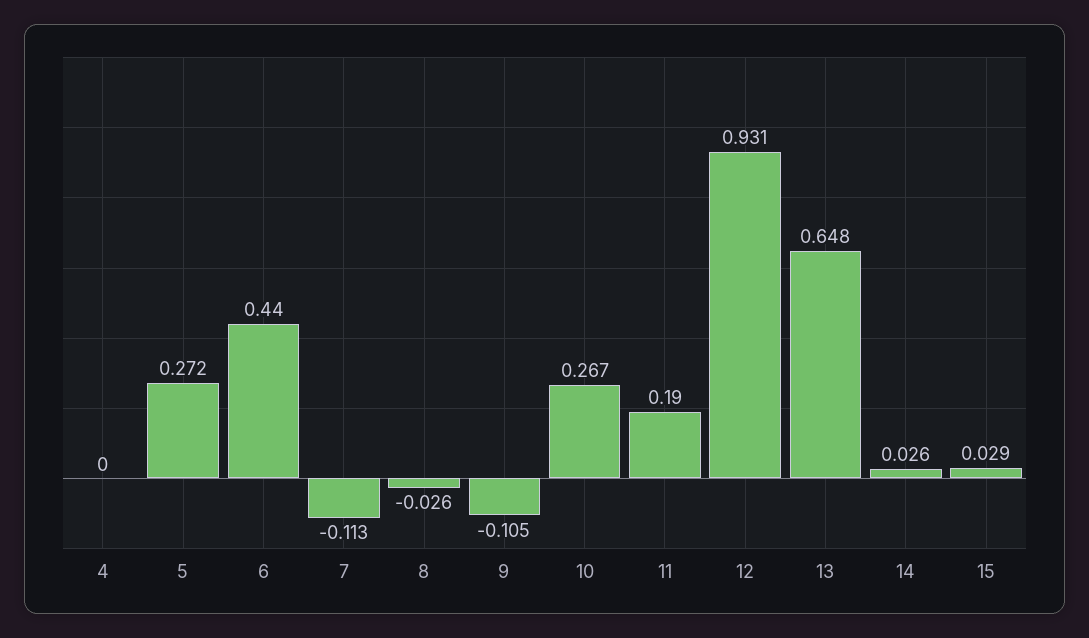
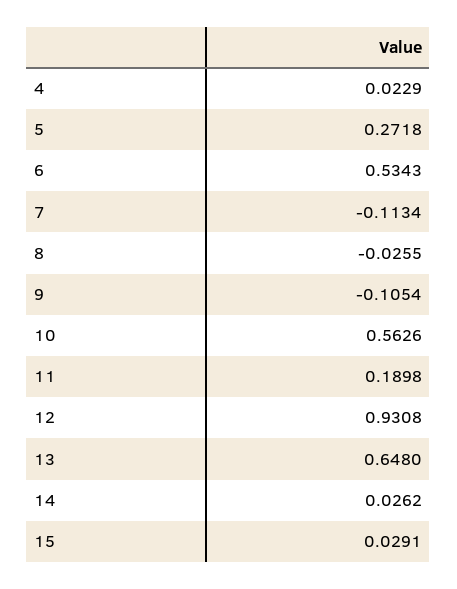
  {
-   "4": 0,
+   "4": 0.0229,
    "5": 0.2718,
-   "6": 0.44,
+   "6": 0.5343,
    "7": -0.1134,
    "8": -0.0255,
    "9": -0.1054,
-   "10": 0.267,
+   "10": 0.5626,
    "11": 0.1898,
    "12": 0.9308,
    "13": 0.648,
    "14": 0.0262,
    "15": 0.0291
  }

